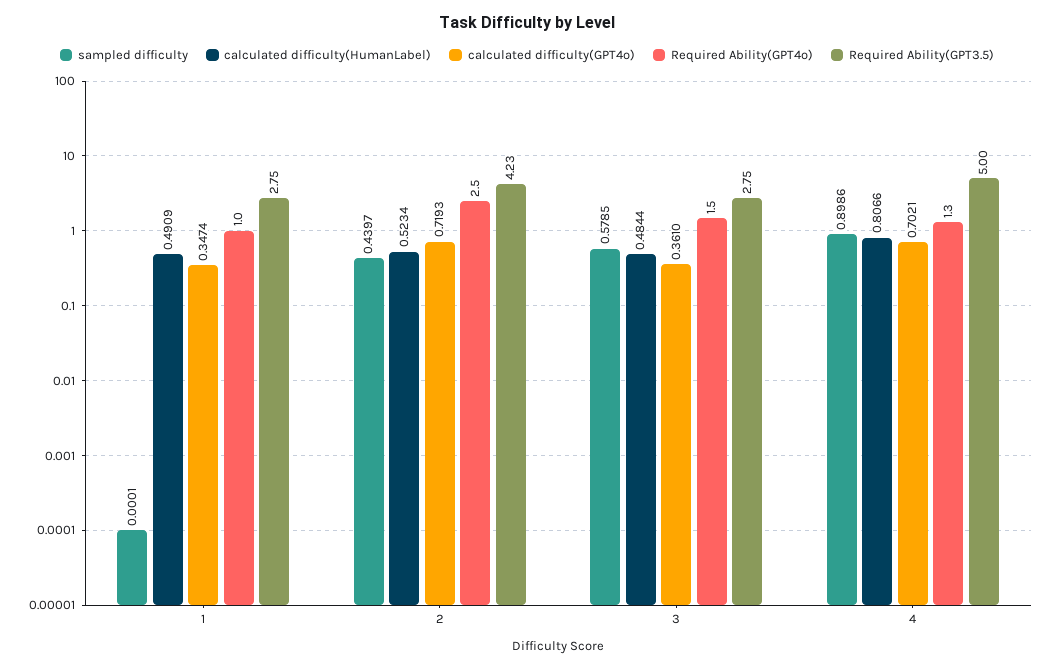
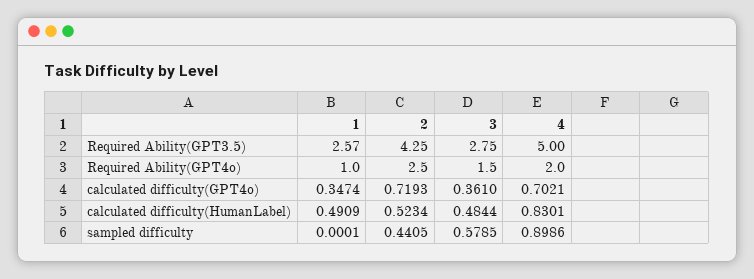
  {
    "sampled difficulty": {
      "1": 0.0001,
-     "2": 0.4397,
+     "2": 0.4405,
      "3": 0.5785,
      "4": 0.8986
    },
    "calculated difficulty(HumanLabel)": {
      "1": 0.4909,
      "2": 0.5234,
      "3": 0.4844,
-     "4": 0.8066
+     "4": 0.8301
    },
    "calculated difficulty(GPT4o)": {
      "1": 0.3474,
      "2": 0.7193,
      "3": 0.361,
      "4": 0.7021
    },
    "Required Ability(GPT4o)": {
      "1": 1,
      "2": 2.5,
      "3": 1.5,
-     "4": 1.3
+     "4": 2
    },
    "Required Ability(GPT3.5)": {
-     "1": 2.75,
+     "1": 2.57,
-     "2": 4.23,
+     "2": 4.25,
      "3": 2.75,
      "4": 5
    }
  }

